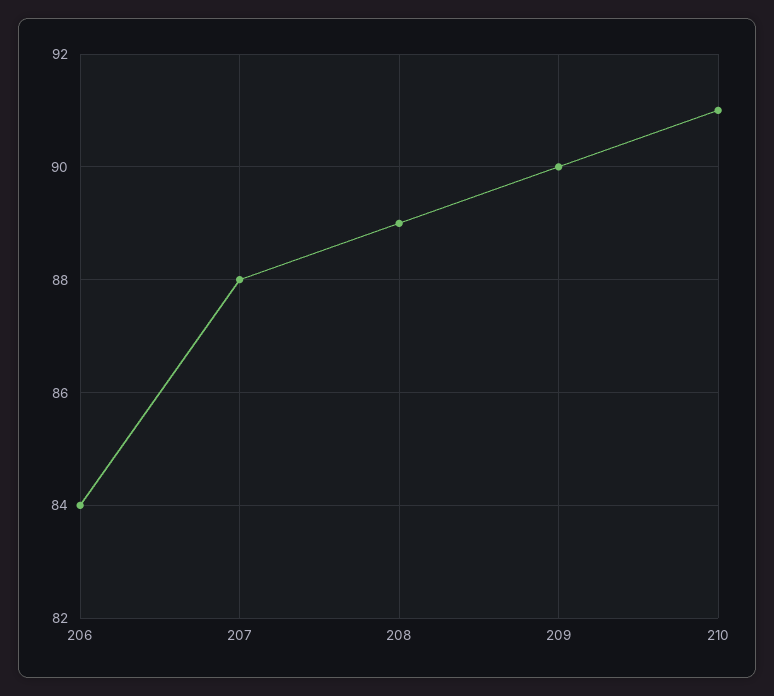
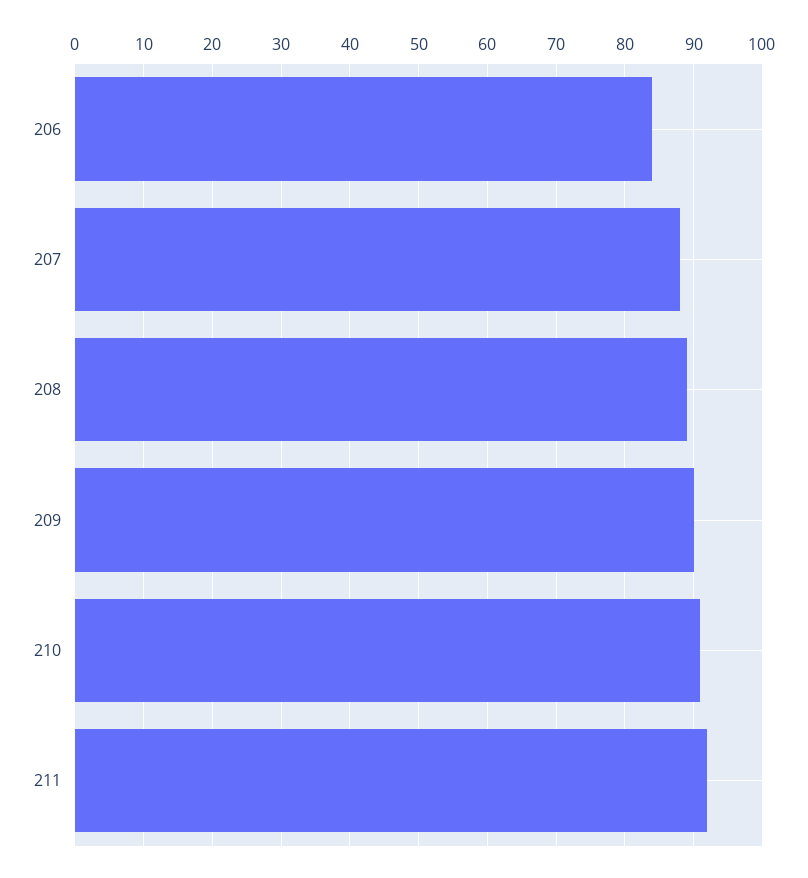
  {
    "206": 84,
    "207": 88,
    "208": 89,
    "209": 90,
-   "210": 91
+   "210": 91,
+   "211": 92
  }

